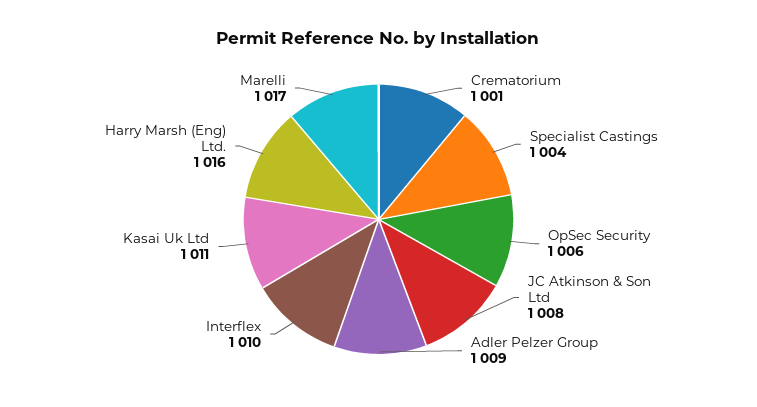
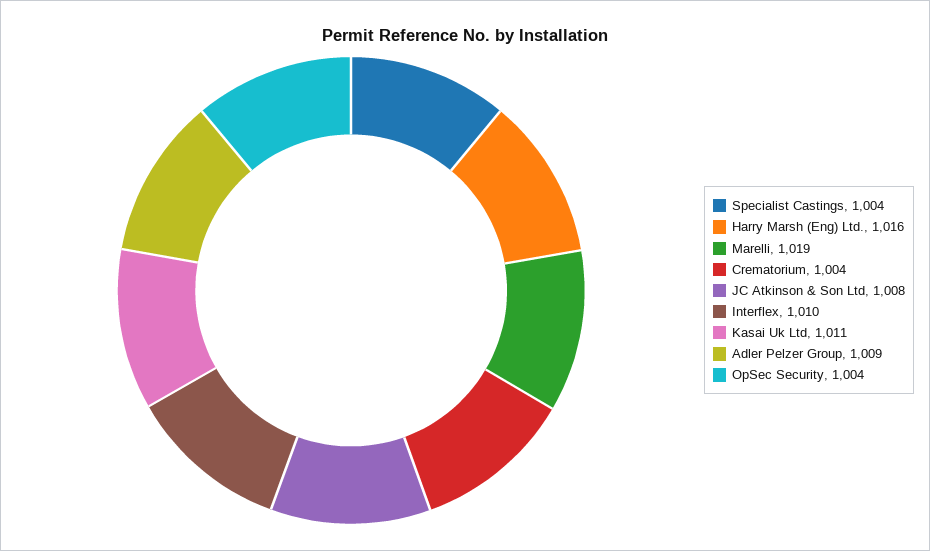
  {
-   "Crematorium": 1001,
+   "Crematorium": 1004,
    "Specialist Castings": 1004,
-   "OpSec Security": 1006,
+   "OpSec Security": 1004,
    "JC Atkinson & Son Ltd": 1008,
    "Adler Pelzer Group": 1009,
    "Interflex": 1010,
    "Kasai Uk Ltd": 1011,
    "Harry Marsh (Eng) Ltd.": 1016,
-   "Marelli": 1017
+   "Marelli": 1019
  }

